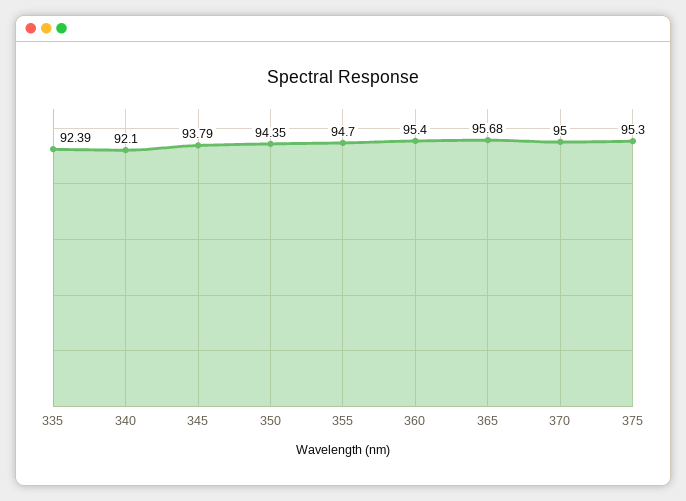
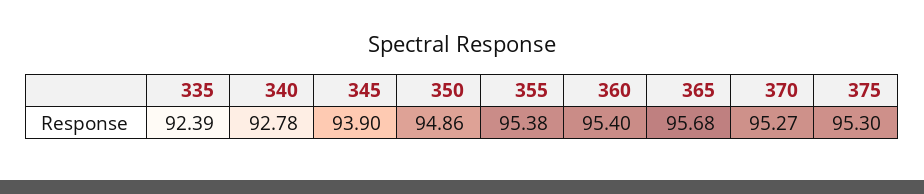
  {
    "335": 92.39,
-   "340": 92.1,
+   "340": 92.78,
-   "345": 93.79,
+   "345": 93.9,
-   "350": 94.35,
+   "350": 94.86,
-   "355": 94.7,
+   "355": 95.38,
    "360": 95.4,
    "365": 95.68,
-   "370": 95,
+   "370": 95.27,
    "375": 95.3
  }

